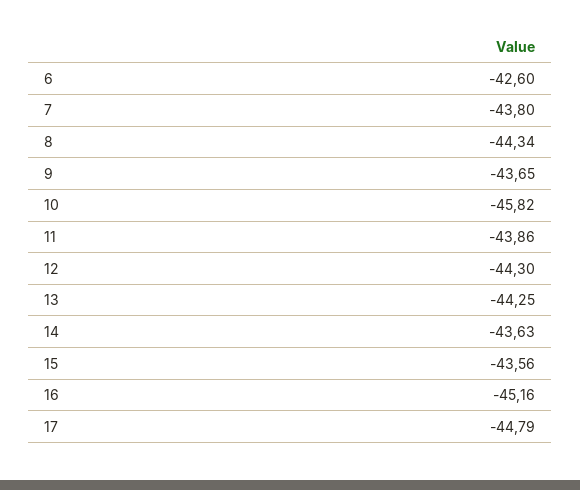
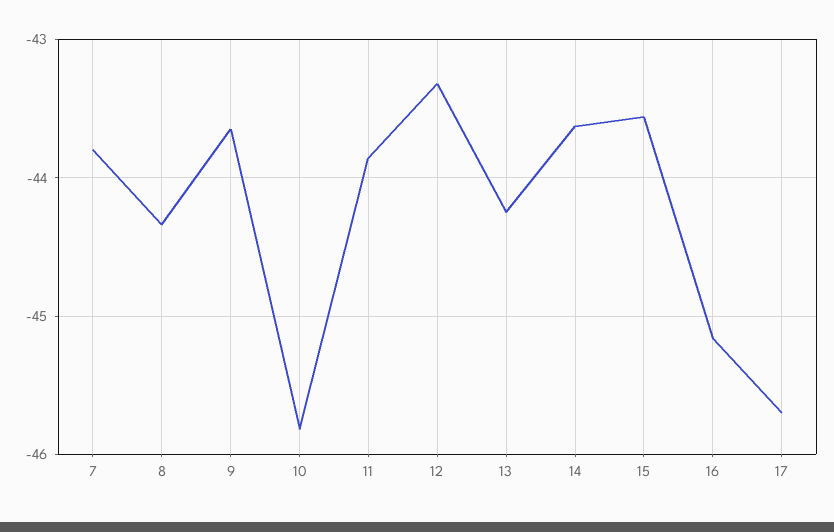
  {
-   "6": -42.6,
    "7": -43.8,
    "8": -44.34,
    "9": -43.65,
    "10": -45.82,
    "11": -43.86,
-   "12": -44.3,
+   "12": -43.3,
    "13": -44.25,
    "14": -43.63,
    "15": -43.56,
    "16": -45.16,
-   "17": -44.79
+   "17": -45.7
  }

